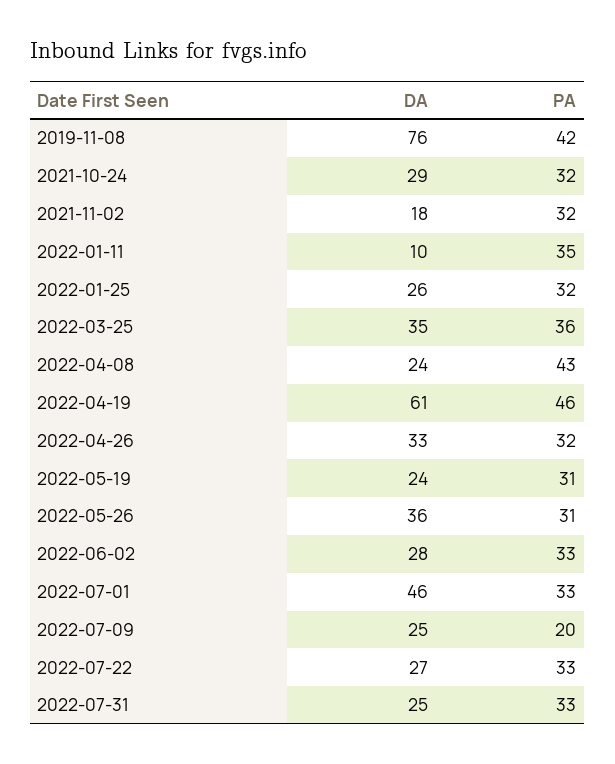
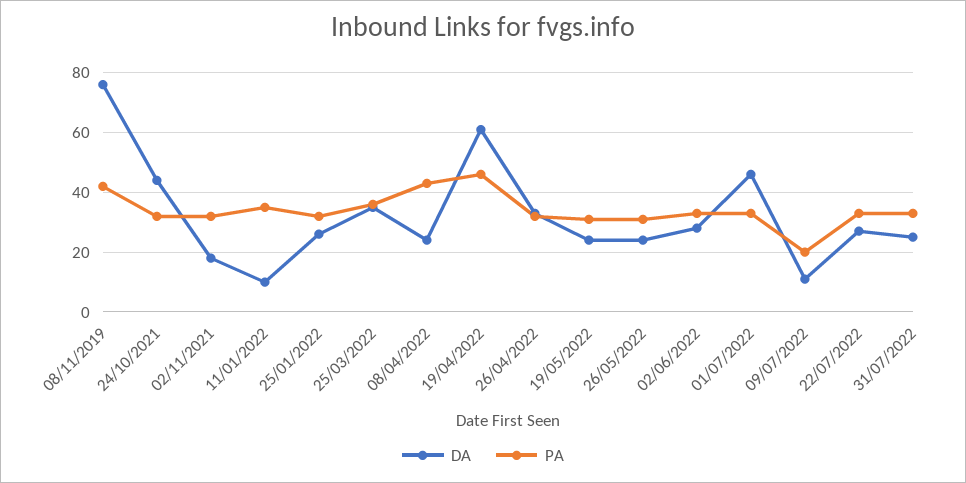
  {
    "DA": {
      "2019-11-08": 76,
-     "2021-10-24": 29,
+     "2021-10-24": 45,
      "2021-11-02": 18,
      "2022-01-11": 10,
      "2022-01-25": 26,
      "2022-03-25": 35,
      "2022-04-08": 24,
      "2022-04-19": 61,
      "2022-04-26": 33,
      "2022-05-19": 24,
-     "2022-05-26": 36,
+     "2022-05-26": 25,
      "2022-06-02": 28,
      "2022-07-01": 46,
-     "2022-07-09": 25,
+     "2022-07-09": 10,
      "2022-07-22": 27,
      "2022-07-31": 25
    },
    "PA": {
      "2019-11-08": 42,
      "2021-10-24": 32,
      "2021-11-02": 32,
      "2022-01-11": 35,
      "2022-01-25": 32,
      "2022-03-25": 36,
      "2022-04-08": 43,
      "2022-04-19": 46,
      "2022-04-26": 32,
      "2022-05-19": 31,
      "2022-05-26": 31,
      "2022-06-02": 33,
      "2022-07-01": 33,
      "2022-07-09": 20,
      "2022-07-22": 33,
      "2022-07-31": 33
    }
  }

